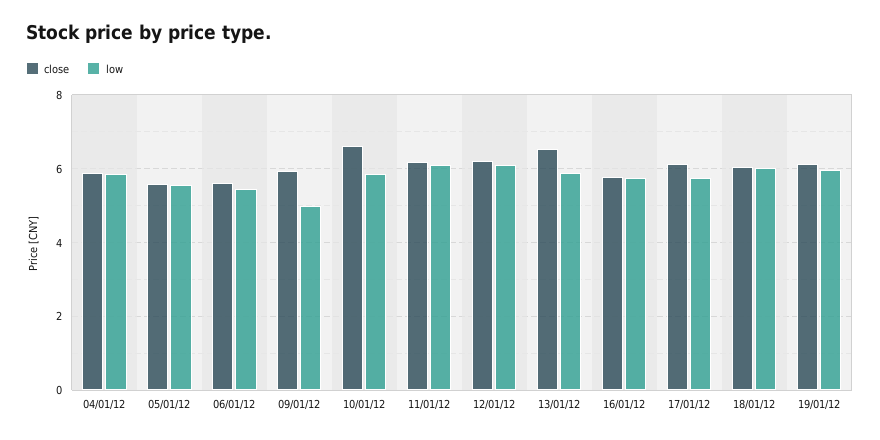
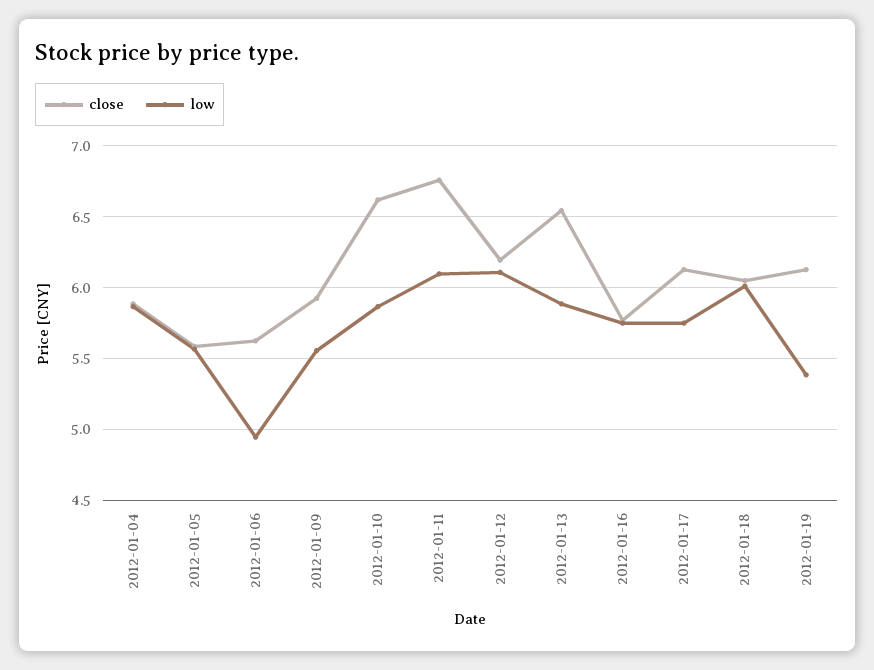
  {
    "close": {
      "04/01/12": 5.9,
      "05/01/12": 5.6,
      "06/01/12": 5.6,
      "09/01/12": 5.9,
      "10/01/12": 6.6,
-     "11/01/12": 6.2,
+     "11/01/12": 6.75,
      "12/01/12": 6.2,
      "13/01/12": 6.55,
      "16/01/12": 5.75,
      "17/01/12": 6.15,
      "18/01/12": 6.05,
      "19/01/12": 6.15
    },
    "low": {
      "04/01/12": 5.85,
      "05/01/12": 5.55,
-     "06/01/12": 5.4,
+     "06/01/12": 4.95,
-     "09/01/12": 5,
+     "09/01/12": 5.55,
      "10/01/12": 5.85,
      "11/01/12": 6.1,
      "12/01/12": 6.1,
      "13/01/12": 5.9,
      "16/01/12": 5.75,
      "17/01/12": 5.75,
      "18/01/12": 6,
-     "19/01/12": 6
+     "19/01/12": 5.4
    }
  }

